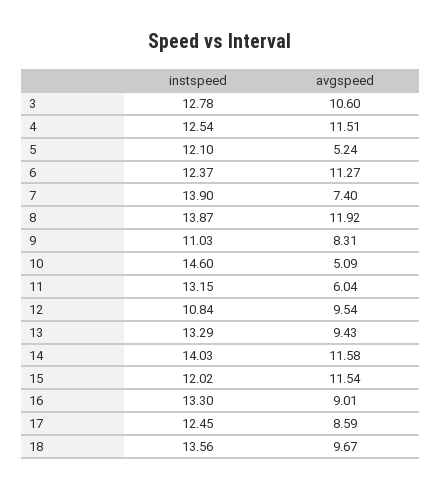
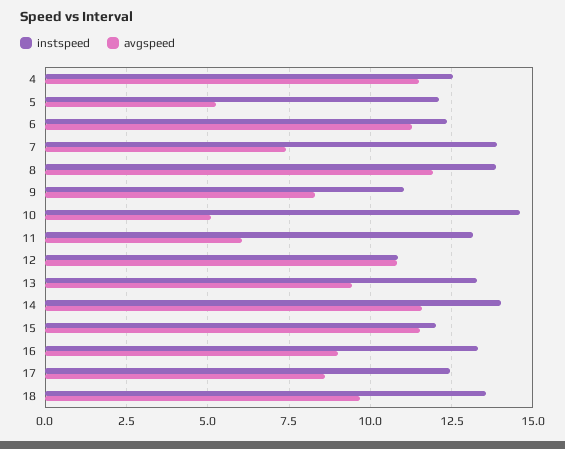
  {
    "instspeed": {
-     "3": 12.78,
      "4": 12.54,
      "5": 12.1,
      "6": 12.37,
      "7": 13.9,
      "8": 13.87,
      "9": 11.03,
      "10": 14.6,
      "11": 13.15,
      "12": 10.84,
      "13": 13.29,
      "14": 14.03,
      "15": 12.02,
      "16": 13.3,
      "17": 12.45,
      "18": 13.56
    },
    "avgspeed": {
-     "3": 10.6,
      "4": 11.51,
      "5": 5.24,
      "6": 11.27,
      "7": 7.4,
      "8": 11.92,
      "9": 8.31,
      "10": 5.09,
      "11": 6.04,
-     "12": 9.54,
+     "12": 10.75,
      "13": 9.43,
      "14": 11.58,
      "15": 11.54,
      "16": 9.01,
      "17": 8.59,
      "18": 9.67
    }
  }

